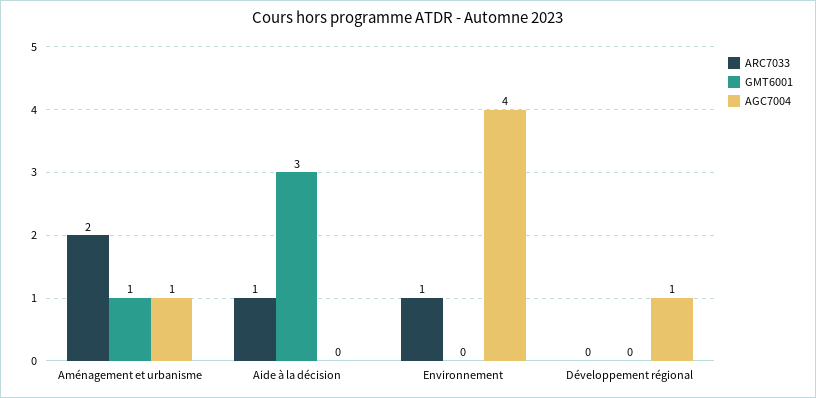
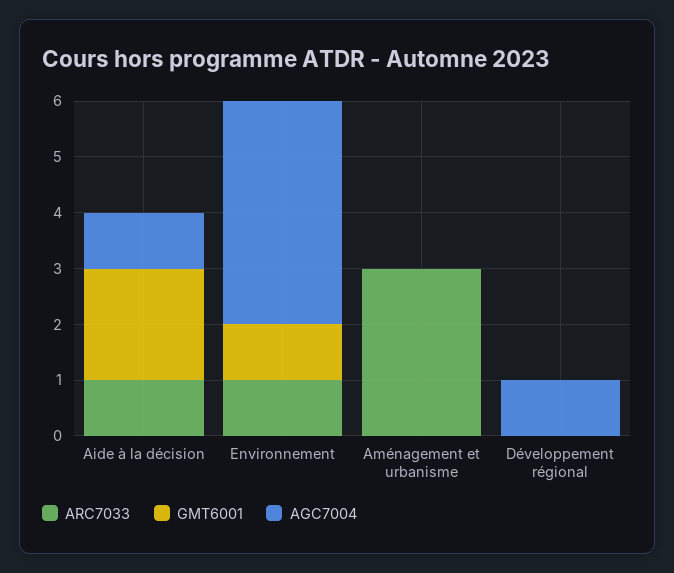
  {
    "ARC7033": {
-     "Aménagement et urbanisme": 2,
+     "Aménagement et urbanisme": 3,
      "Aide à la décision": 1,
      "Environnement": 1,
      "Développement régional": 0
    },
    "GMT6001": {
-     "Aménagement et urbanisme": 1,
+     "Aménagement et urbanisme": 0,
-     "Aide à la décision": 3,
+     "Aide à la décision": 2,
-     "Environnement": 0,
+     "Environnement": 1,
      "Développement régional": 0
    },
    "AGC7004": {
-     "Aménagement et urbanisme": 1,
+     "Aménagement et urbanisme": 0,
-     "Aide à la décision": 0,
+     "Aide à la décision": 1,
      "Environnement": 4,
      "Développement régional": 1
    }
  }

